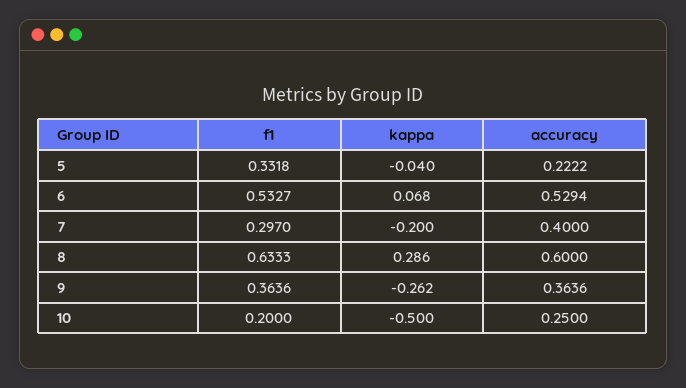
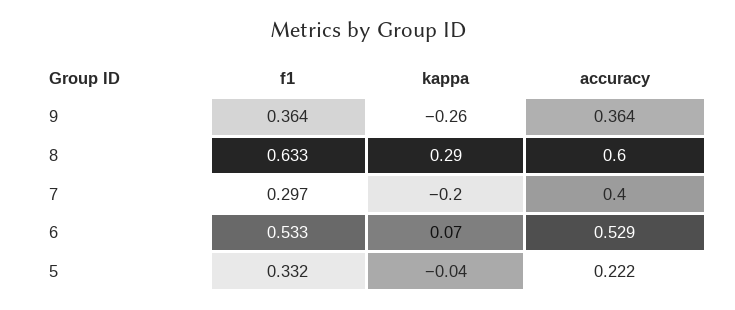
  {
    "f1": {
      "5": 0.3318,
      "6": 0.5327,
      "7": 0.297,
      "8": 0.6333,
-     "9": 0.3636,
+     "9": 0.3636
-     "10": 0.2
    },
    "kappa": {
      "5": -0.04,
      "6": 0.068,
      "7": -0.2,
      "8": 0.286,
-     "9": -0.262,
+     "9": -0.262
-     "10": -0.5
    },
    "accuracy": {
      "5": 0.2222,
      "6": 0.5294,
      "7": 0.4,
      "8": 0.6,
-     "9": 0.3636,
+     "9": 0.3636
-     "10": 0.25
    }
  }

